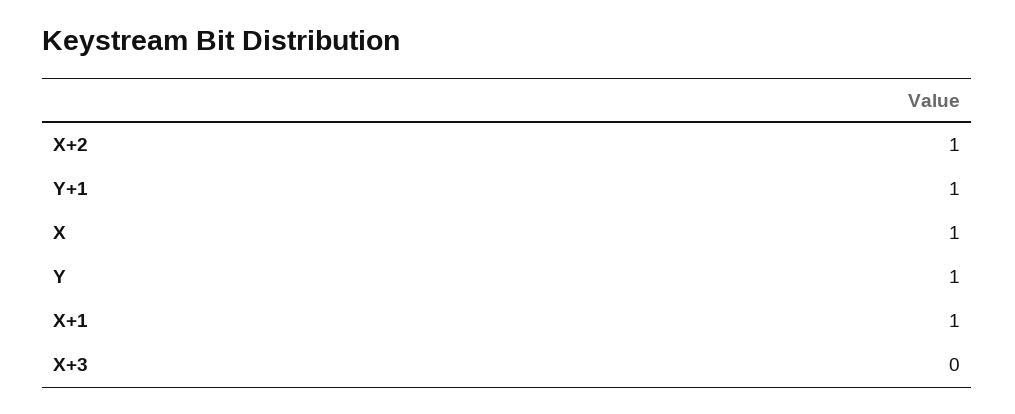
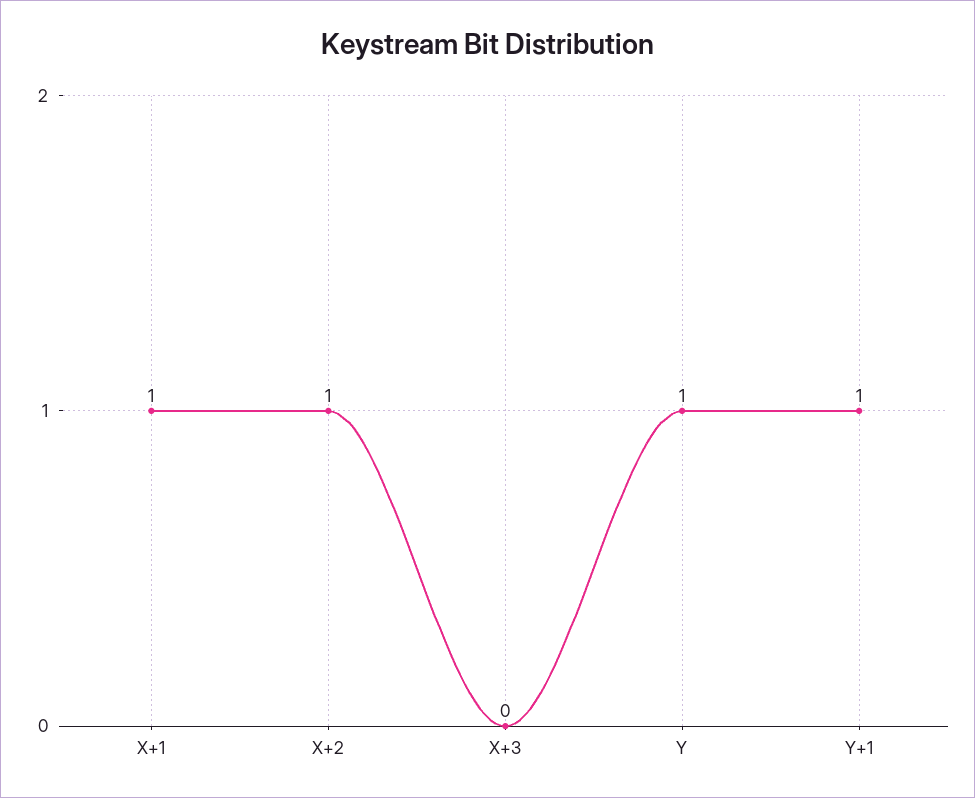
  {
    "X+2": 1,
    "Y+1": 1,
-   "X": 1,
    "Y": 1,
    "X+1": 1,
    "X+3": 0
  }

